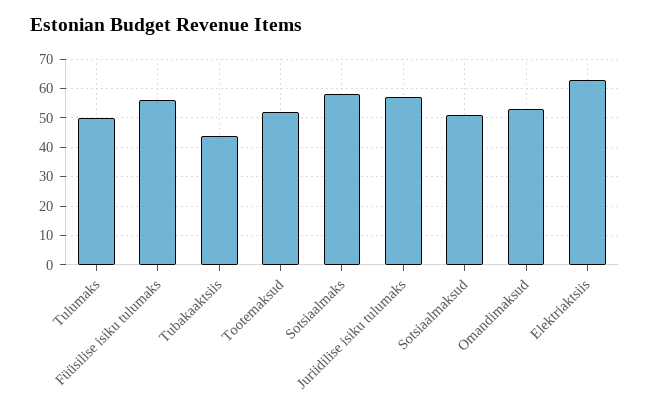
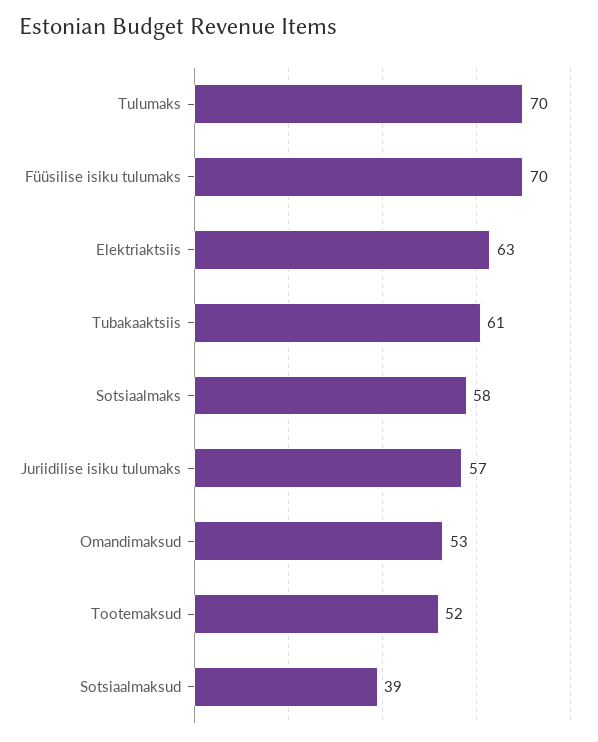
  {
-   "Tulumaks": 50,
+   "Tulumaks": 70,
-   "Füüsilise isiku tulumaks": 55,
+   "Füüsilise isiku tulumaks": 70,
-   "Tubakaaktsiis": 45,
+   "Tubakaaktsiis": 61,
    "Tootemaksud": 52,
    "Sotsiaalmaks": 58,
    "Juriidilise isiku tulumaks": 57,
-   "Sotsiaalmaksud": 50,
+   "Sotsiaalmaksud": 39,
    "Omandimaksud": 53,
    "Elektriaktsiis": 63
  }

